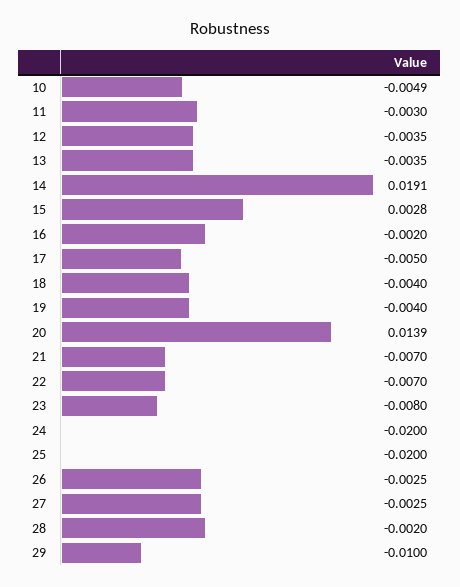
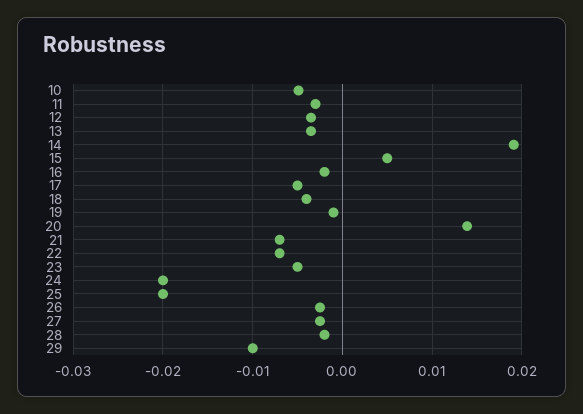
  {
    "10": -0.0049,
    "11": -0.003,
    "12": -0.0035,
    "13": -0.0035,
    "14": 0.0191,
-   "15": 0.0028,
+   "15": 0.005,
    "16": -0.002,
    "17": -0.005,
    "18": -0.004,
-   "19": -0.004,
+   "19": -0.001,
    "20": 0.0139,
    "21": -0.007,
    "22": -0.007,
-   "23": -0.008,
+   "23": -0.005,
    "24": -0.02,
    "25": -0.02,
    "26": -0.0025,
    "27": -0.0025,
    "28": -0.002,
    "29": -0.01
  }

